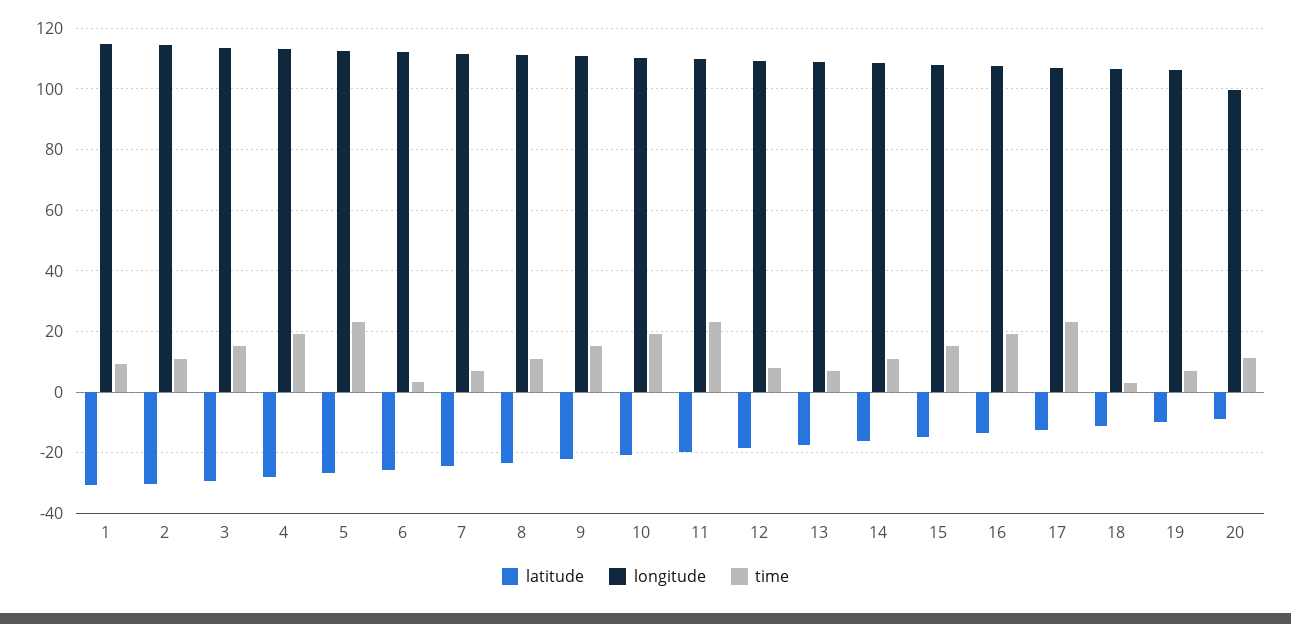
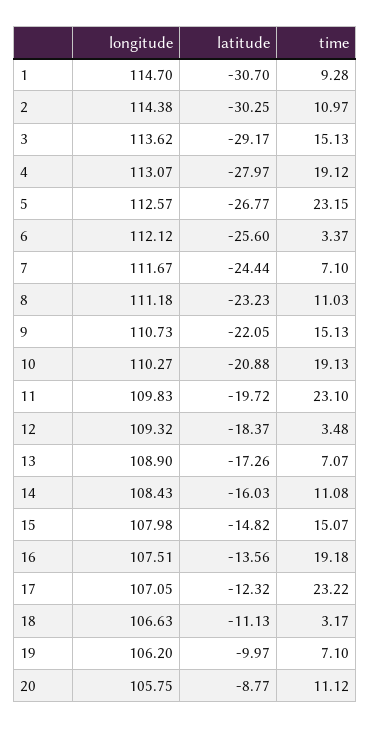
  {
    "latitude": {
      "1": -30.7,
      "2": -30.25,
      "3": -29.17,
      "4": -27.97,
      "5": -26.77,
      "6": -25.6,
      "7": -24.44,
      "8": -23.23,
      "9": -22.05,
      "10": -20.88,
      "11": -19.72,
      "12": -18.37,
      "13": -17.26,
      "14": -16.03,
      "15": -14.82,
      "16": -13.56,
      "17": -12.32,
      "18": -11.13,
      "19": -9.97,
      "20": -8.77
    },
    "longitude": {
      "1": 114.7,
      "2": 114.38,
      "3": 113.62,
      "4": 113.07,
      "5": 112.57,
      "6": 112.12,
      "7": 111.67,
      "8": 111.18,
      "9": 110.73,
      "10": 110.27,
      "11": 109.83,
      "12": 109.32,
      "13": 108.9,
      "14": 108.43,
      "15": 107.98,
      "16": 107.51,
      "17": 107.05,
      "18": 106.63,
      "19": 106.2,
-     "20": 100
+     "20": 105.75
    },
    "time": {
      "1": 9.28,
      "2": 10.97,
      "3": 15.13,
      "4": 19.12,
      "5": 23.15,
      "6": 3.37,
      "7": 7.1,
      "8": 11.03,
      "9": 15.13,
      "10": 19.13,
      "11": 23.1,
-     "12": 8,
+     "12": 3.48,
      "13": 7.07,
      "14": 11.08,
      "15": 15.07,
      "16": 19.18,
      "17": 23.22,
      "18": 3.17,
      "19": 7.1,
      "20": 11.12
    }
  }

